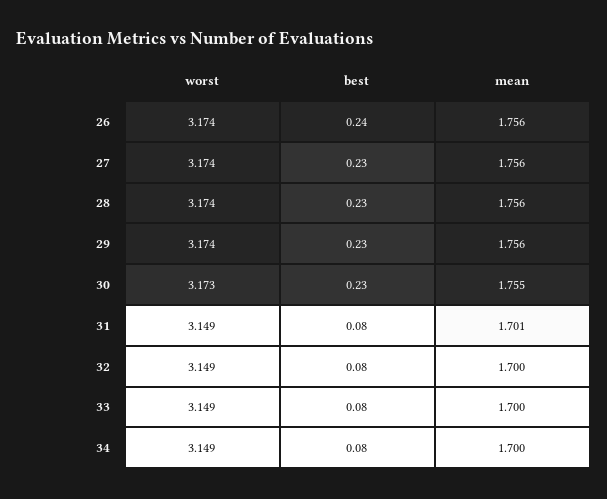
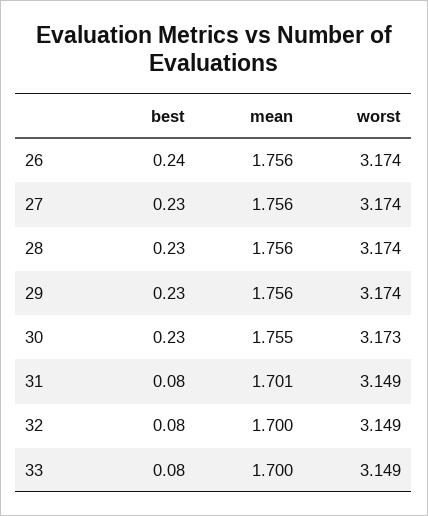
  {
    "worst": {
      "26": 3.174,
      "27": 3.174,
      "28": 3.174,
      "29": 3.174,
      "30": 3.173,
      "31": 3.149,
      "32": 3.149,
-     "33": 3.149,
+     "33": 3.149
-     "34": 3.149
    },
    "best": {
      "26": 0.24,
      "27": 0.23,
      "28": 0.23,
      "29": 0.23,
      "30": 0.23,
      "31": 0.08,
      "32": 0.08,
-     "33": 0.08,
+     "33": 0.08
-     "34": 0.08
    },
    "mean": {
      "26": 1.756,
      "27": 1.756,
      "28": 1.756,
      "29": 1.756,
      "30": 1.755,
      "31": 1.701,
      "32": 1.7,
-     "33": 1.7,
+     "33": 1.7
-     "34": 1.7
    }
  }

